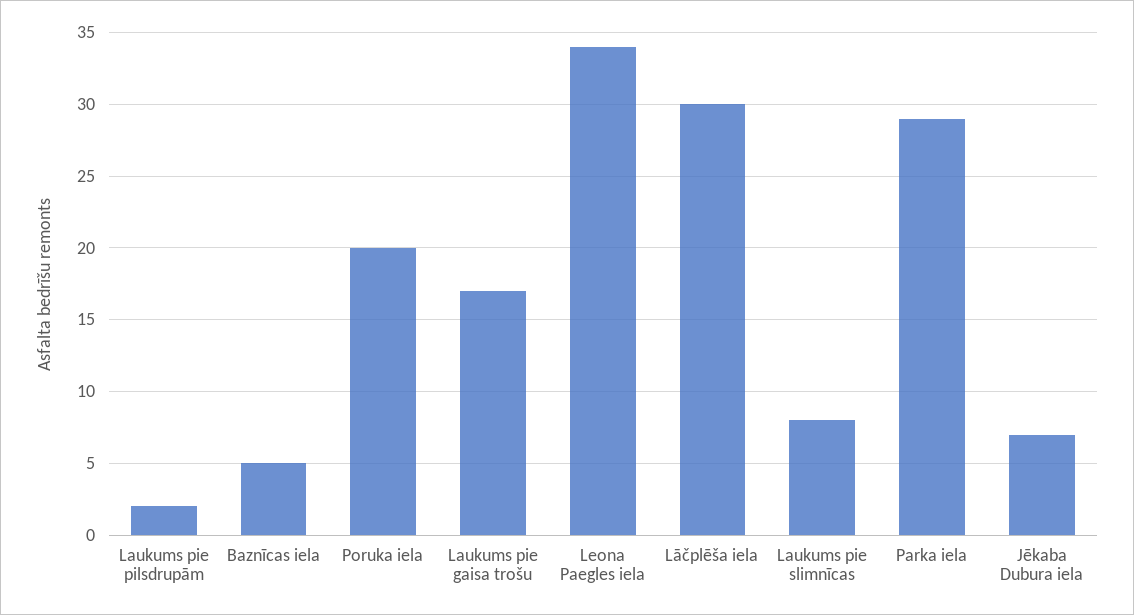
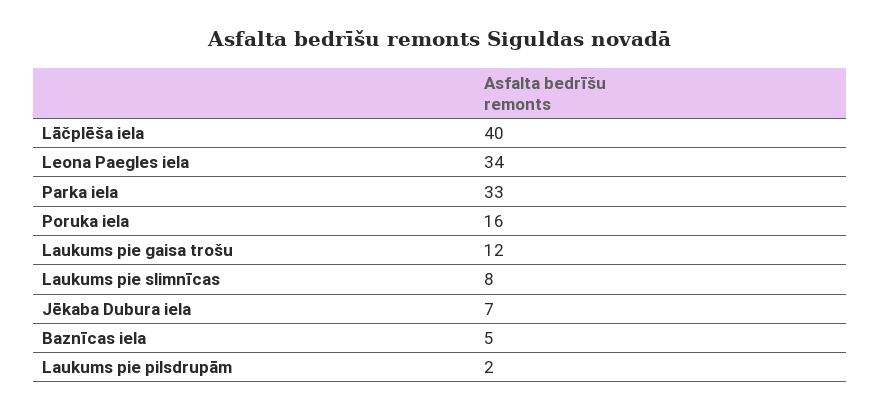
  {
    "Laukums pie pilsdrupām": 2,
    "Baznīcas iela": 5,
-   "Poruka iela": 20,
+   "Poruka iela": 16,
-   "Laukums pie gaisa trošu": 17,
+   "Laukums pie gaisa trošu": 12,
    "Leona Paegles iela": 34,
-   "Lāčplēša iela": 30,
+   "Lāčplēša iela": 40,
    "Laukums pie slimnīcas": 8,
-   "Parka iela": 29,
+   "Parka iela": 33,
    "Jēkaba Dubura iela": 7
  }

